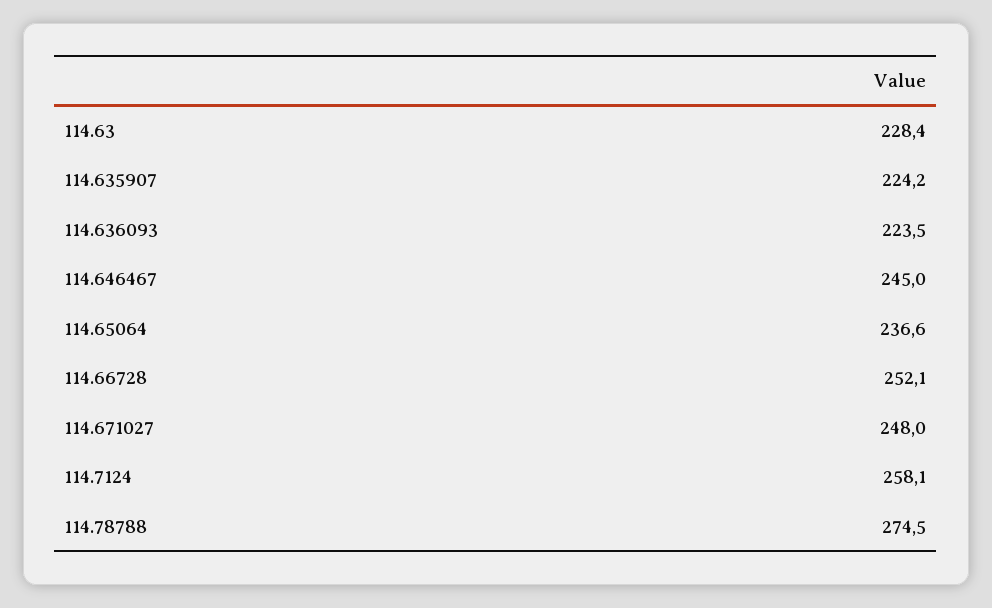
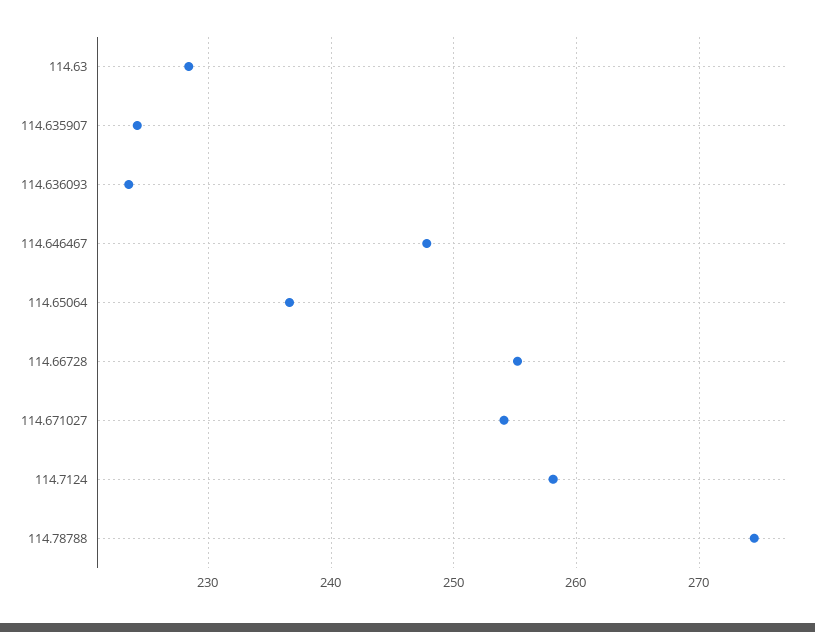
  {
    "114.63": 228.4,
    "114.635907": 224.2,
    "114.636093": 223.5,
-   "114.646467": 245,
+   "114.646467": 248,
    "114.65064": 236.6,
-   "114.66728": 252.1,
+   "114.66728": 255,
-   "114.671027": 248,
+   "114.671027": 254,
    "114.7124": 258.1,
    "114.78788": 274.5
  }

